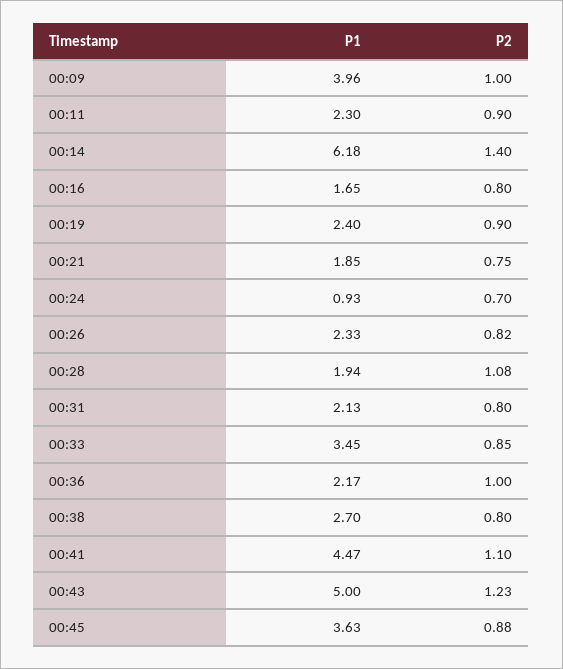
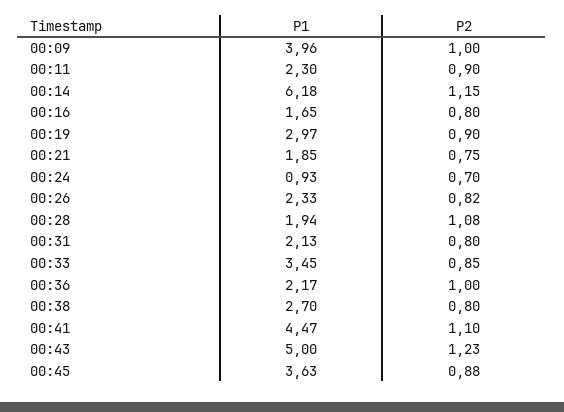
  {
    "P1": {
      "00:09": 3.96,
      "00:11": 2.3,
      "00:14": 6.18,
      "00:16": 1.65,
-     "00:19": 2.4,
+     "00:19": 2.97,
      "00:21": 1.85,
      "00:24": 0.93,
      "00:26": 2.33,
      "00:28": 1.94,
      "00:31": 2.13,
      "00:33": 3.45,
      "00:36": 2.17,
      "00:38": 2.7,
      "00:41": 4.47,
      "00:43": 5,
      "00:45": 3.63
    },
    "P2": {
      "00:09": 1,
      "00:11": 0.9,
-     "00:14": 1.4,
+     "00:14": 1.15,
      "00:16": 0.8,
      "00:19": 0.9,
      "00:21": 0.75,
      "00:24": 0.7,
      "00:26": 0.82,
      "00:28": 1.08,
      "00:31": 0.8,
      "00:33": 0.85,
      "00:36": 1,
      "00:38": 0.8,
      "00:41": 1.1,
      "00:43": 1.23,
      "00:45": 0.88
    }
  }

